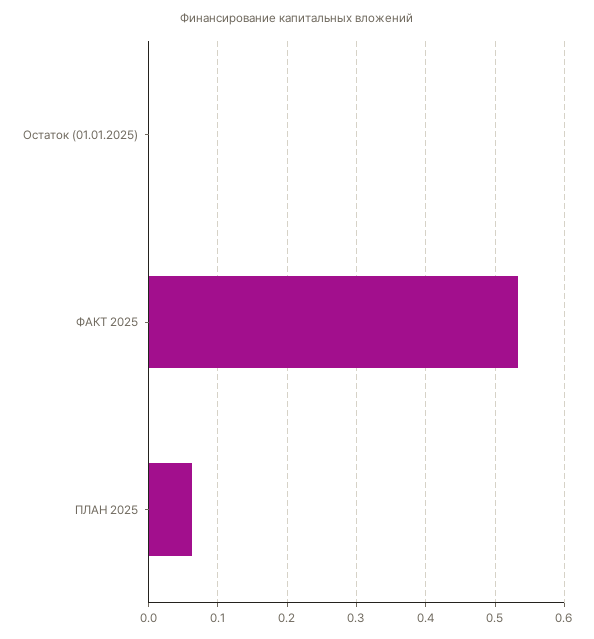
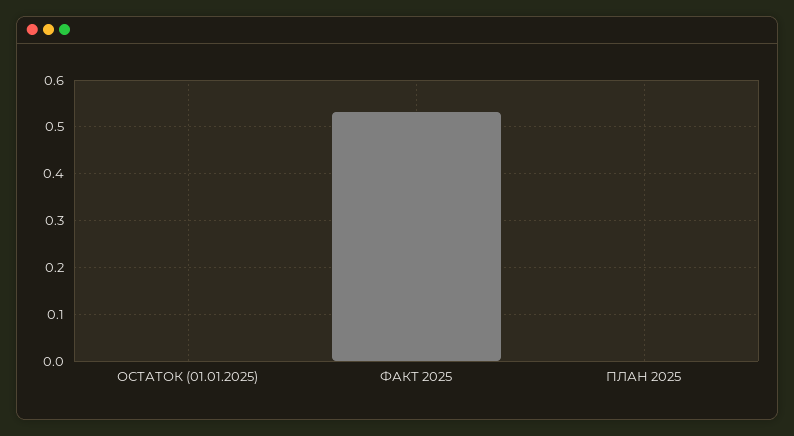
  {
    "Остаток (01.01.2025)": 0,
    "ФАКТ 2025": 0.53,
-   "ПЛАН 2025": 0.06
+   "ПЛАН 2025": 0
  }

